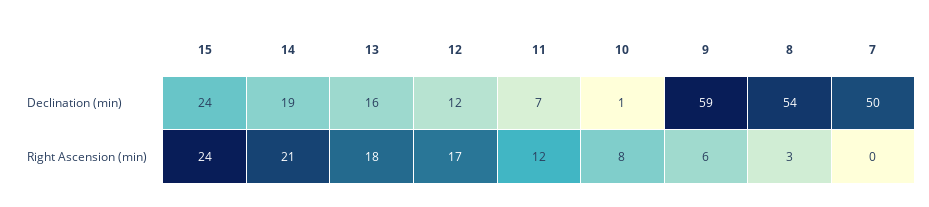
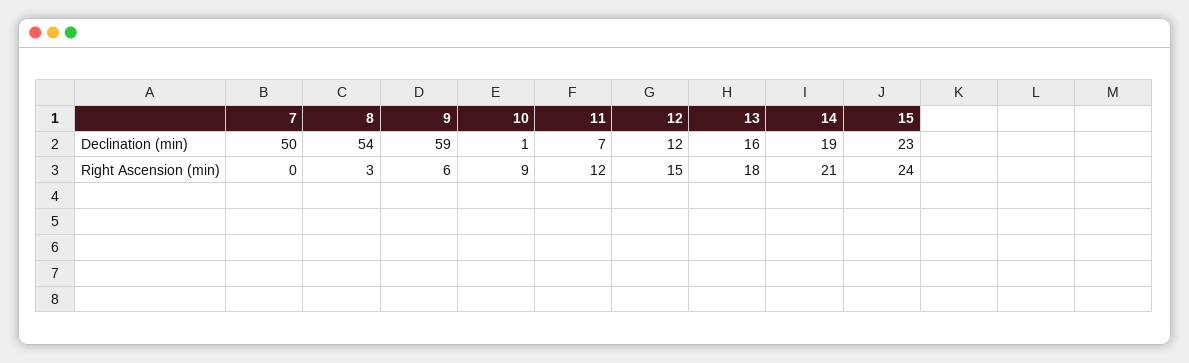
  {
    "15": {
-     "Declination (min)": 24,
+     "Declination (min)": 23,
      "Right Ascension (min)": 24
    },
    "14": {
      "Declination (min)": 19,
      "Right Ascension (min)": 21
    },
    "13": {
      "Declination (min)": 16,
      "Right Ascension (min)": 18
    },
    "12": {
      "Declination (min)": 12,
-     "Right Ascension (min)": 17
+     "Right Ascension (min)": 15
    },
    "11": {
      "Declination (min)": 7,
      "Right Ascension (min)": 12
    },
    "10": {
      "Declination (min)": 1,
-     "Right Ascension (min)": 8
+     "Right Ascension (min)": 9
    },
    "9": {
      "Declination (min)": 59,
      "Right Ascension (min)": 6
    },
    "8": {
      "Declination (min)": 54,
      "Right Ascension (min)": 3
    },
    "7": {
      "Declination (min)": 50,
      "Right Ascension (min)": 0
    }
  }

